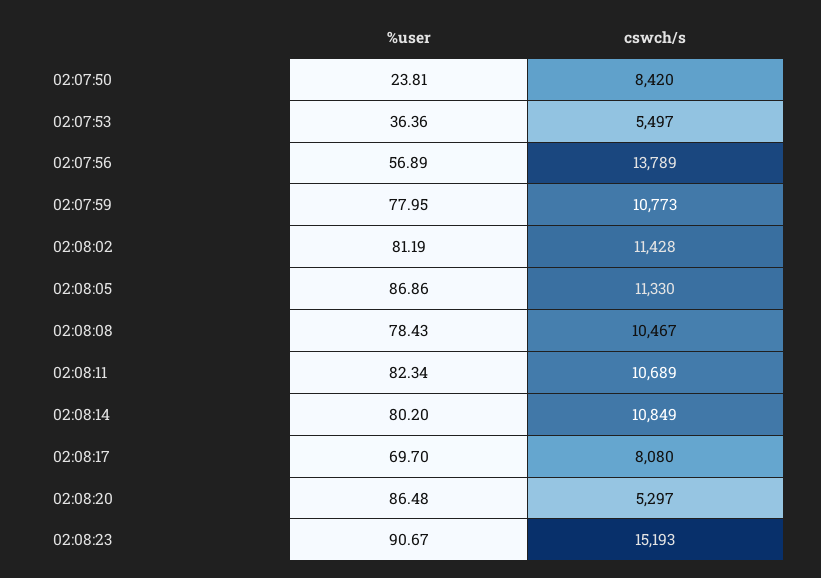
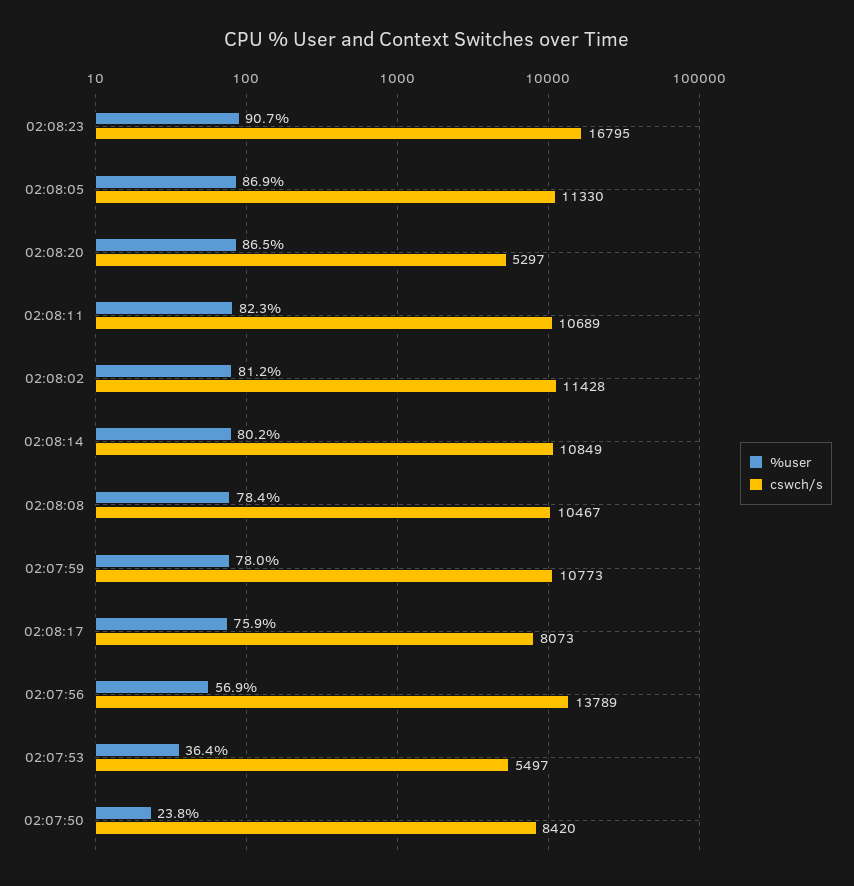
  {
    "%user": {
      "02:07:50": 23.81,
      "02:07:53": 36.36,
      "02:07:56": 56.89,
      "02:07:59": 77.95,
      "02:08:02": 81.19,
      "02:08:05": 86.86,
      "02:08:08": 78.43,
      "02:08:11": 82.34,
      "02:08:14": 80.2,
-     "02:08:17": 69.7,
+     "02:08:17": 75.9,
      "02:08:20": 86.48,
      "02:08:23": 90.67
    },
    "cswch/s": {
      "02:07:50": 8420,
      "02:07:53": 5497,
      "02:07:56": 13789,
      "02:07:59": 10773,
      "02:08:02": 11428,
      "02:08:05": 11330,
      "02:08:08": 10467,
      "02:08:11": 10689,
      "02:08:14": 10849,
-     "02:08:17": 8080,
+     "02:08:17": 8073,
      "02:08:20": 5297,
-     "02:08:23": 15193
+     "02:08:23": 16795
    }
  }

